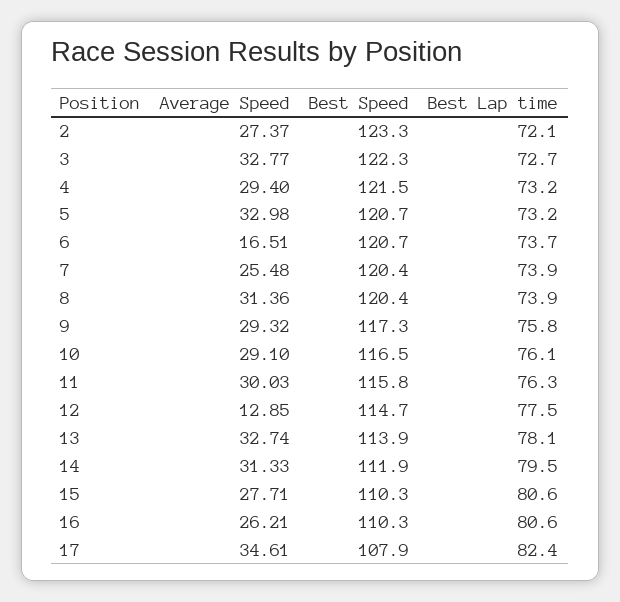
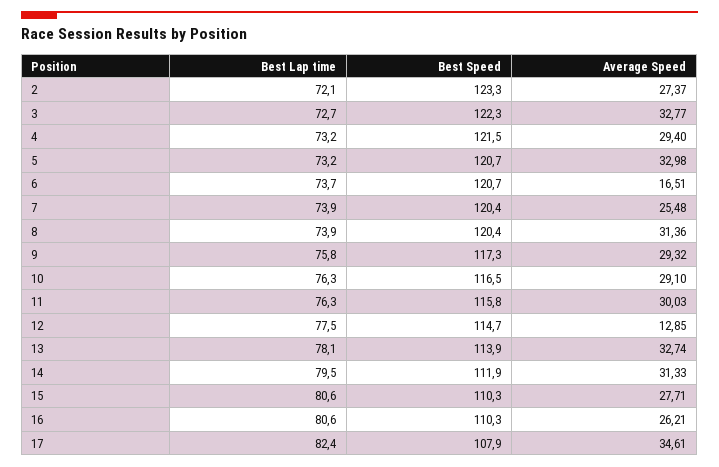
  {
    "Average Speed": {
      "2": 27.37,
      "3": 32.77,
      "4": 29.4,
      "5": 32.98,
      "6": 16.51,
      "7": 25.48,
      "8": 31.36,
      "9": 29.32,
      "10": 29.1,
      "11": 30.03,
      "12": 12.85,
      "13": 32.74,
      "14": 31.33,
      "15": 27.71,
      "16": 26.21,
      "17": 34.61
    },
    "Best Speed": {
      "2": 123.3,
      "3": 122.3,
      "4": 121.5,
      "5": 120.7,
      "6": 120.7,
      "7": 120.4,
      "8": 120.4,
      "9": 117.3,
      "10": 116.5,
      "11": 115.8,
      "12": 114.7,
      "13": 113.9,
      "14": 111.9,
      "15": 110.3,
      "16": 110.3,
      "17": 107.9
    },
    "Best Lap time": {
      "2": 72.1,
      "3": 72.7,
      "4": 73.2,
      "5": 73.2,
      "6": 73.7,
      "7": 73.9,
      "8": 73.9,
      "9": 75.8,
-     "10": 76.1,
+     "10": 76.3,
      "11": 76.3,
      "12": 77.5,
      "13": 78.1,
      "14": 79.5,
      "15": 80.6,
      "16": 80.6,
      "17": 82.4
    }
  }

